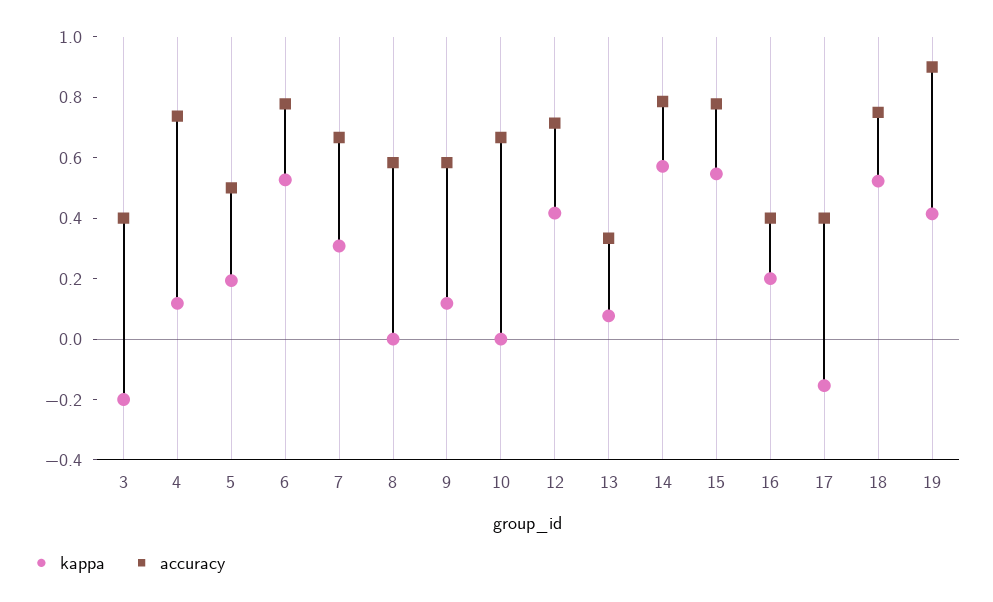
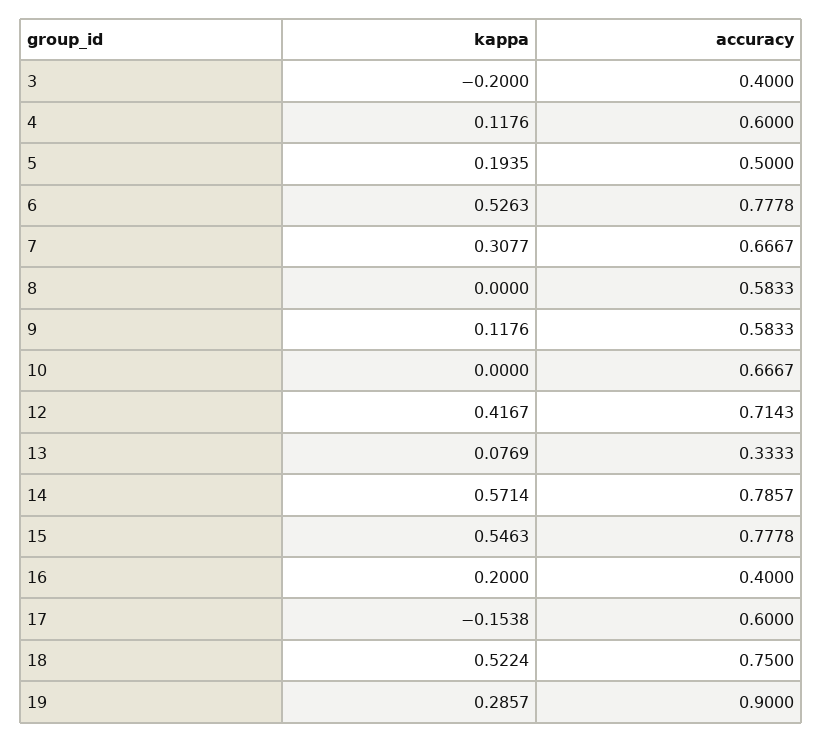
  {
    "kappa": {
      "3": -0.2,
      "4": 0.1176,
      "5": 0.1935,
      "6": 0.5263,
      "7": 0.3077,
      "8": 0,
      "9": 0.1176,
      "10": 0,
      "12": 0.4167,
      "13": 0.0769,
      "14": 0.5714,
      "15": 0.5463,
      "16": 0.2,
      "17": -0.1538,
      "18": 0.5224,
-     "19": 0.4
+     "19": 0.2857
    },
    "accuracy": {
      "3": 0.4,
-     "4": 0.75,
+     "4": 0.6,
      "5": 0.5,
      "6": 0.7778,
      "7": 0.6667,
      "8": 0.5833,
      "9": 0.5833,
      "10": 0.6667,
      "12": 0.7143,
      "13": 0.3333,
      "14": 0.7857,
      "15": 0.7778,
      "16": 0.4,
-     "17": 0.4,
+     "17": 0.6,
      "18": 0.75,
      "19": 0.9
    }
  }

